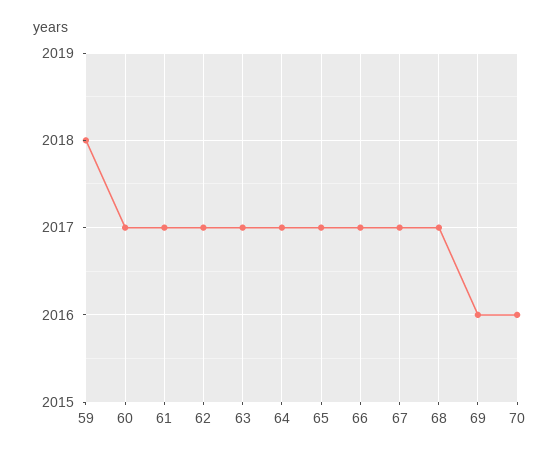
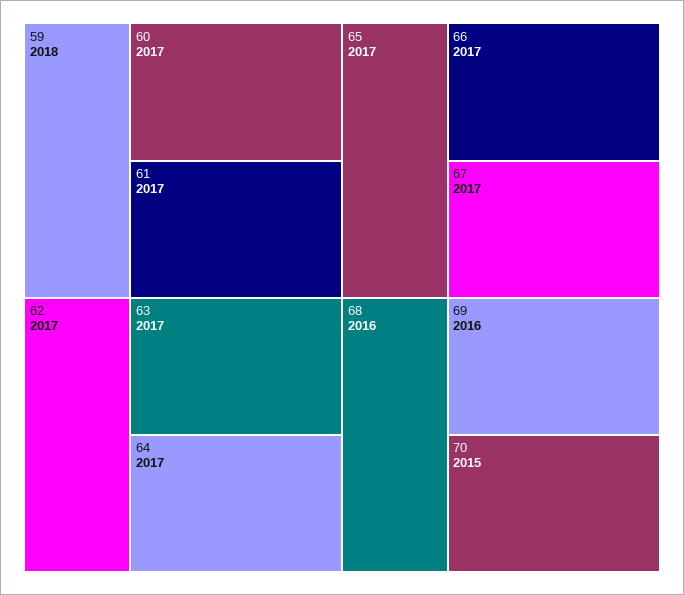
  {
    "59": 2018,
    "60": 2017,
    "61": 2017,
    "62": 2017,
    "63": 2017,
    "64": 2017,
    "65": 2017,
    "66": 2017,
    "67": 2017,
-   "68": 2017,
+   "68": 2016,
    "69": 2016,
-   "70": 2016
+   "70": 2015
  }

